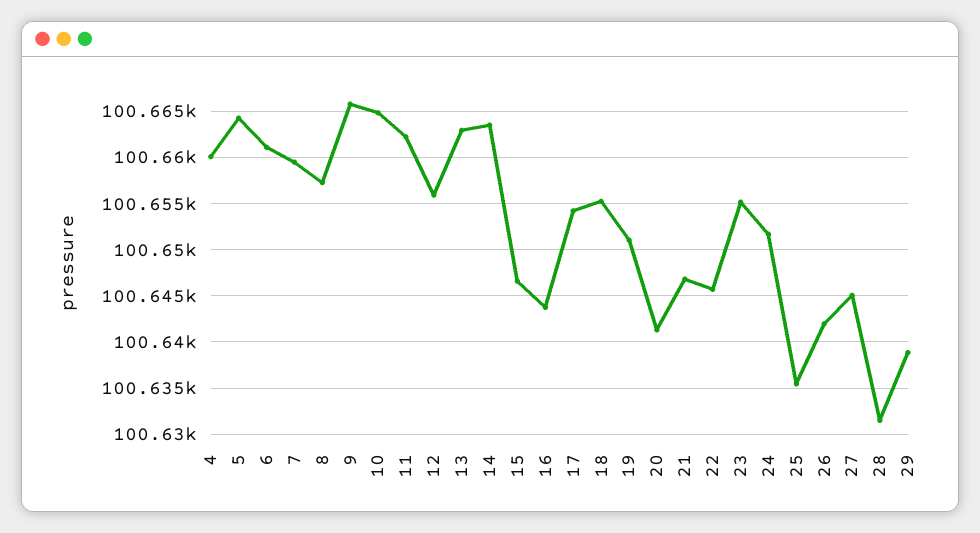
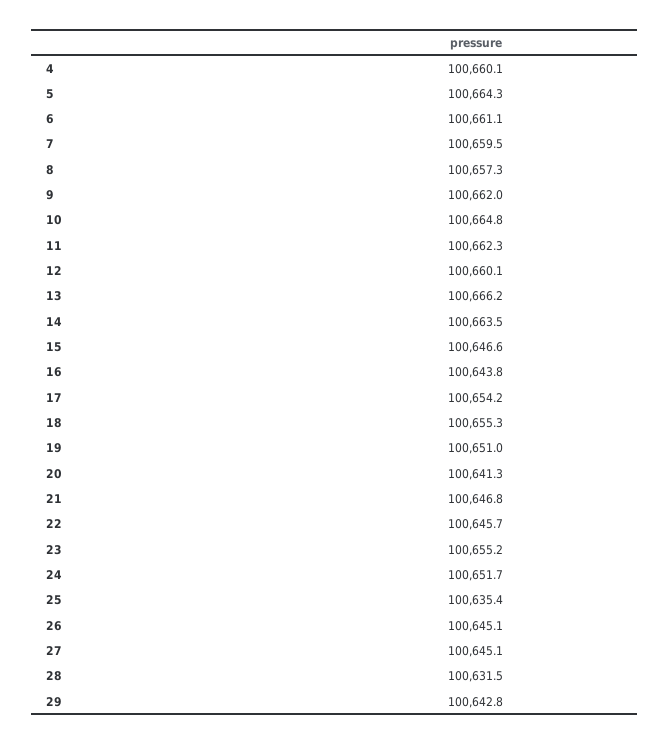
  {
    "4": 100660.1,
    "5": 100664.3,
    "6": 100661.1,
    "7": 100659.5,
    "8": 100657.3,
-   "9": 100666,
+   "9": 100662,
    "10": 100664.8,
    "11": 100662.3,
-   "12": 100656,
+   "12": 100660.1,
-   "13": 100663,
+   "13": 100666.2,
    "14": 100663.5,
    "15": 100646.6,
    "16": 100643.8,
    "17": 100654.2,
    "18": 100655.3,
    "19": 100651,
    "20": 100641.3,
    "21": 100646.8,
    "22": 100645.7,
    "23": 100655.2,
    "24": 100651.7,
    "25": 100635.4,
-   "26": 100642,
+   "26": 100645.1,
    "27": 100645.1,
    "28": 100631.5,
-   "29": 100639
+   "29": 100642.8
  }

